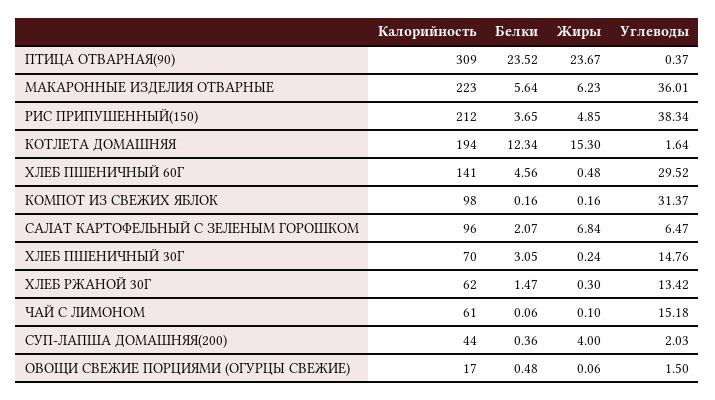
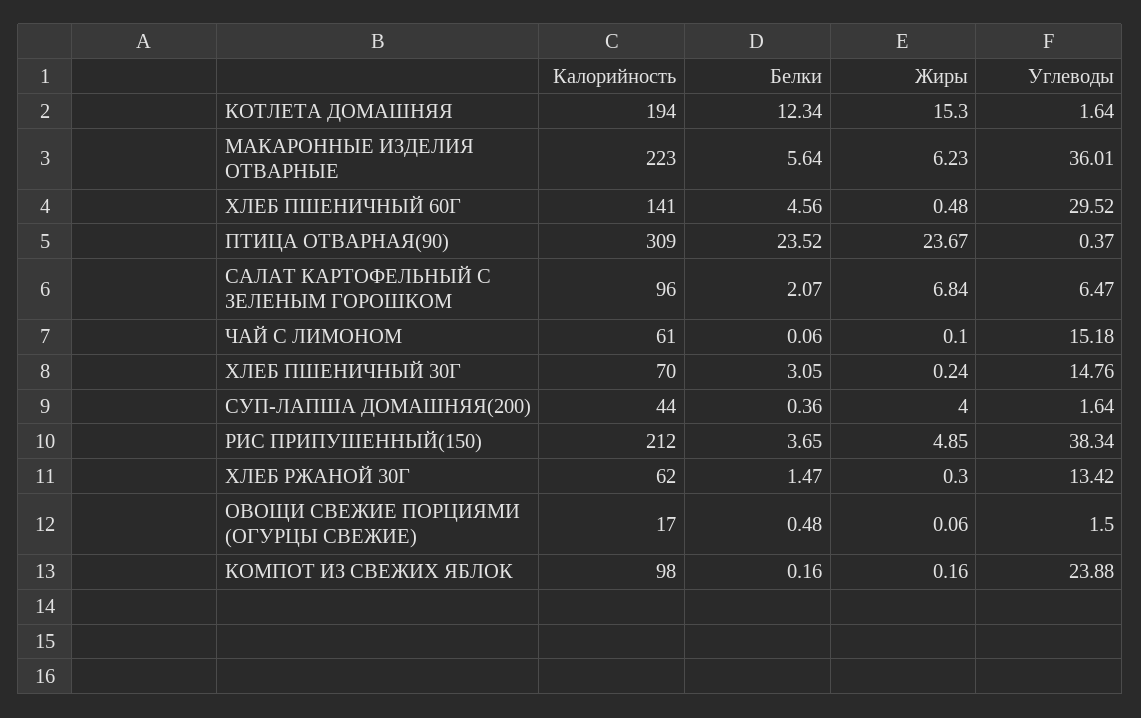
  {
    "Калорийность": {
      "ПТИЦА ОТВАРНАЯ(90)": 309,
      "МАКАРОННЫЕ ИЗДЕЛИЯ ОТВАРНЫЕ": 223,
      "РИС ПРИПУШЕННЫЙ(150)": 212,
      "КОТЛЕТА ДОМАШНЯЯ": 194,
      "ХЛЕБ ПШЕНИЧНЫЙ 60Г": 141,
      "КОМПОТ ИЗ СВЕЖИХ ЯБЛОК": 98,
      "САЛАТ КАРТОФЕЛЬНЫЙ С ЗЕЛЕНЫМ ГОРОШКОМ": 96,
      "ХЛЕБ ПШЕНИЧНЫЙ 30Г": 70,
      "ХЛЕБ РЖАНОЙ 30Г": 62,
      "ЧАЙ С ЛИМОНОМ": 61,
      "СУП-ЛАПША ДОМАШНЯЯ(200)": 44,
      "ОВОЩИ СВЕЖИЕ ПОРЦИЯМИ (ОГУРЦЫ СВЕЖИЕ)": 17
    },
    "Белки": {
      "ПТИЦА ОТВАРНАЯ(90)": 23.52,
      "МАКАРОННЫЕ ИЗДЕЛИЯ ОТВАРНЫЕ": 5.64,
      "РИС ПРИПУШЕННЫЙ(150)": 3.65,
      "КОТЛЕТА ДОМАШНЯЯ": 12.34,
      "ХЛЕБ ПШЕНИЧНЫЙ 60Г": 4.56,
      "КОМПОТ ИЗ СВЕЖИХ ЯБЛОК": 0.16,
      "САЛАТ КАРТОФЕЛЬНЫЙ С ЗЕЛЕНЫМ ГОРОШКОМ": 2.07,
      "ХЛЕБ ПШЕНИЧНЫЙ 30Г": 3.05,
      "ХЛЕБ РЖАНОЙ 30Г": 1.47,
      "ЧАЙ С ЛИМОНОМ": 0.06,
      "СУП-ЛАПША ДОМАШНЯЯ(200)": 0.36,
      "ОВОЩИ СВЕЖИЕ ПОРЦИЯМИ (ОГУРЦЫ СВЕЖИЕ)": 0.48
    },
    "Жиры": {
      "ПТИЦА ОТВАРНАЯ(90)": 23.67,
      "МАКАРОННЫЕ ИЗДЕЛИЯ ОТВАРНЫЕ": 6.23,
      "РИС ПРИПУШЕННЫЙ(150)": 4.85,
      "КОТЛЕТА ДОМАШНЯЯ": 15.3,
      "ХЛЕБ ПШЕНИЧНЫЙ 60Г": 0.48,
      "КОМПОТ ИЗ СВЕЖИХ ЯБЛОК": 0.16,
      "САЛАТ КАРТОФЕЛЬНЫЙ С ЗЕЛЕНЫМ ГОРОШКОМ": 6.84,
      "ХЛЕБ ПШЕНИЧНЫЙ 30Г": 0.24,
      "ХЛЕБ РЖАНОЙ 30Г": 0.3,
      "ЧАЙ С ЛИМОНОМ": 0.1,
      "СУП-ЛАПША ДОМАШНЯЯ(200)": 4,
      "ОВОЩИ СВЕЖИЕ ПОРЦИЯМИ (ОГУРЦЫ СВЕЖИЕ)": 0.06
    },
    "Углеводы": {
      "ПТИЦА ОТВАРНАЯ(90)": 0.37,
      "МАКАРОННЫЕ ИЗДЕЛИЯ ОТВАРНЫЕ": 36.01,
      "РИС ПРИПУШЕННЫЙ(150)": 38.34,
      "КОТЛЕТА ДОМАШНЯЯ": 1.64,
      "ХЛЕБ ПШЕНИЧНЫЙ 60Г": 29.52,
-     "КОМПОТ ИЗ СВЕЖИХ ЯБЛОК": 31.37,
+     "КОМПОТ ИЗ СВЕЖИХ ЯБЛОК": 23.88,
      "САЛАТ КАРТОФЕЛЬНЫЙ С ЗЕЛЕНЫМ ГОРОШКОМ": 6.47,
      "ХЛЕБ ПШЕНИЧНЫЙ 30Г": 14.76,
      "ХЛЕБ РЖАНОЙ 30Г": 13.42,
      "ЧАЙ С ЛИМОНОМ": 15.18,
-     "СУП-ЛАПША ДОМАШНЯЯ(200)": 2.03,
+     "СУП-ЛАПША ДОМАШНЯЯ(200)": 1.64,
      "ОВОЩИ СВЕЖИЕ ПОРЦИЯМИ (ОГУРЦЫ СВЕЖИЕ)": 1.5
    }
  }

